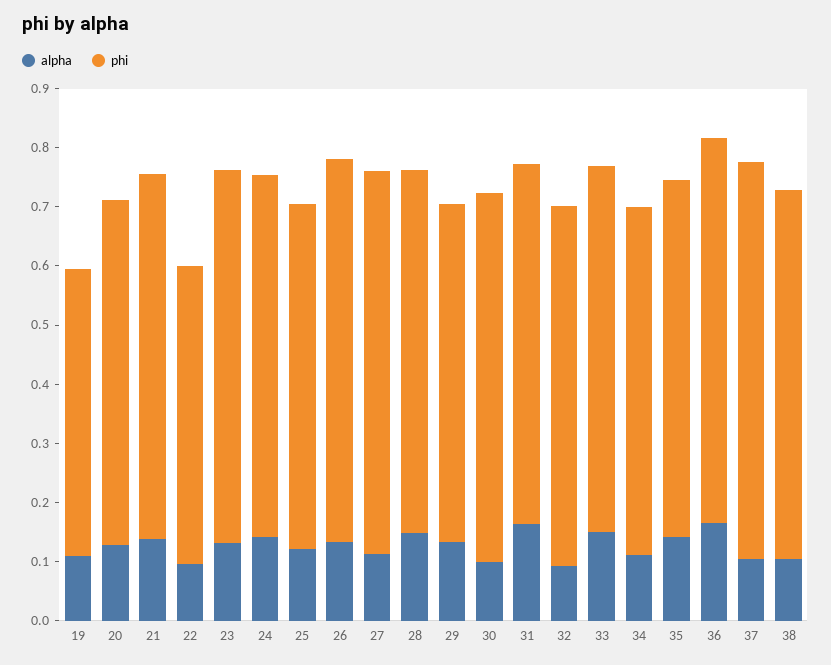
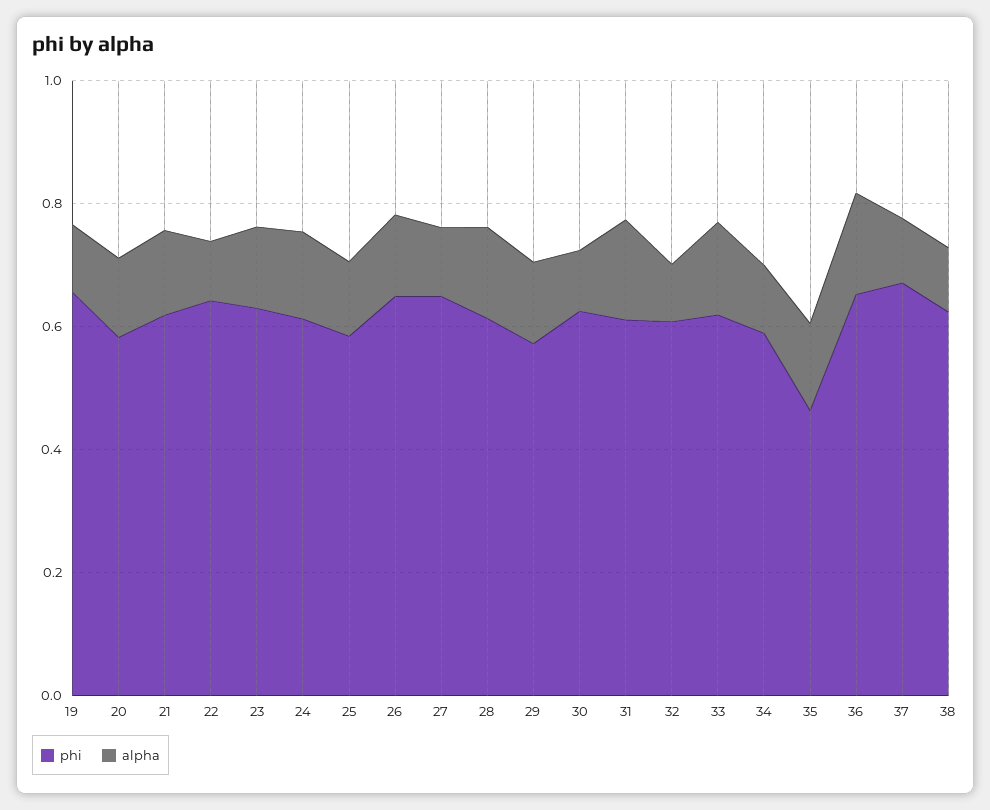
  {
    "alpha": {
      "19": 0.1,
      "20": 0.12,
      "21": 0.14,
      "22": 0.1,
      "23": 0.14,
      "24": 0.14,
      "25": 0.12,
      "26": 0.14,
      "27": 0.12,
      "28": 0.14,
      "29": 0.14,
      "30": 0.1,
      "31": 0.16,
      "32": 0.1,
      "33": 0.16,
      "34": 0.12,
      "35": 0.14,
      "36": 0.16,
      "37": 0.1,
      "38": 0.1
    },
    "phi": {
-     "19": 0.48,
+     "19": 0.65,
      "20": 0.58,
      "21": 0.62,
-     "22": 0.5,
+     "22": 0.65,
      "23": 0.64,
      "24": 0.62,
      "25": 0.58,
      "26": 0.64,
      "27": 0.64,
      "28": 0.62,
      "29": 0.58,
      "30": 0.62,
      "31": 0.62,
      "32": 0.6,
      "33": 0.62,
      "34": 0.58,
-     "35": 0.6,
+     "35": 0.45,
      "36": 0.66,
      "37": 0.68,
      "38": 0.62
    }
  }

